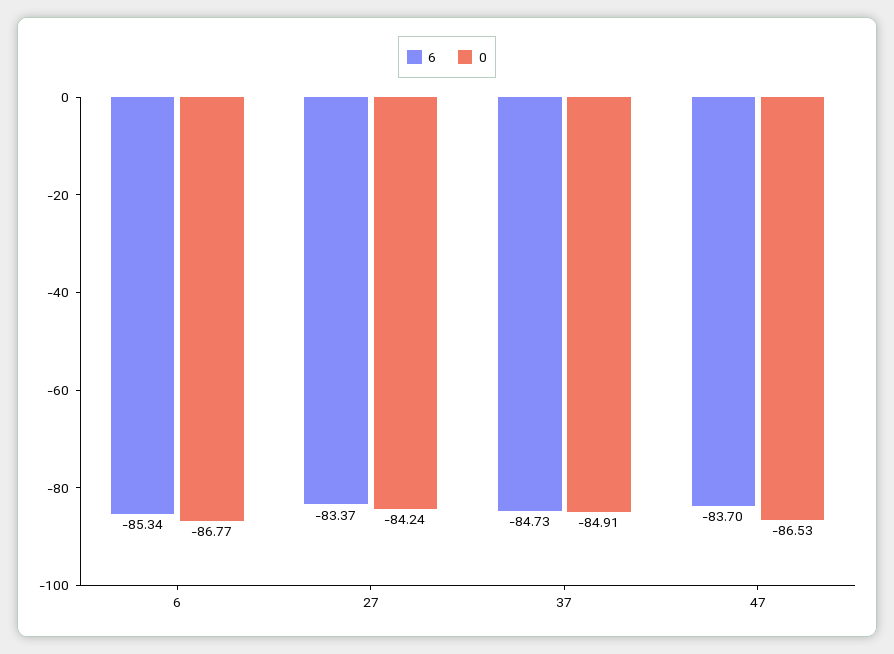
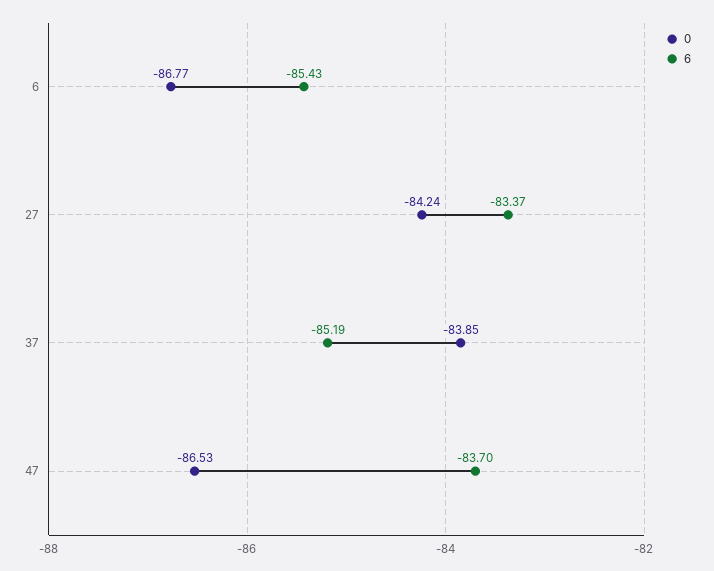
  {
    "6": {
-     "6": -85.34,
+     "6": -85.43,
      "27": -83.37,
-     "37": -84.73,
+     "37": -85.19,
      "47": -83.7
    },
    "0": {
      "6": -86.77,
      "27": -84.24,
-     "37": -84.91,
+     "37": -83.85,
      "47": -86.53
    }
  }

